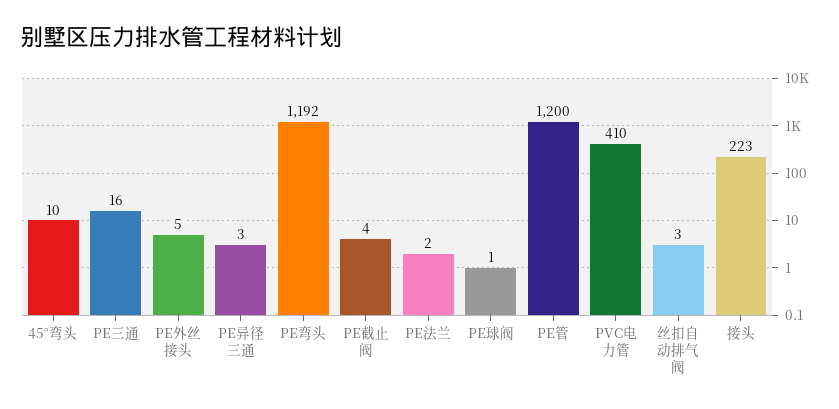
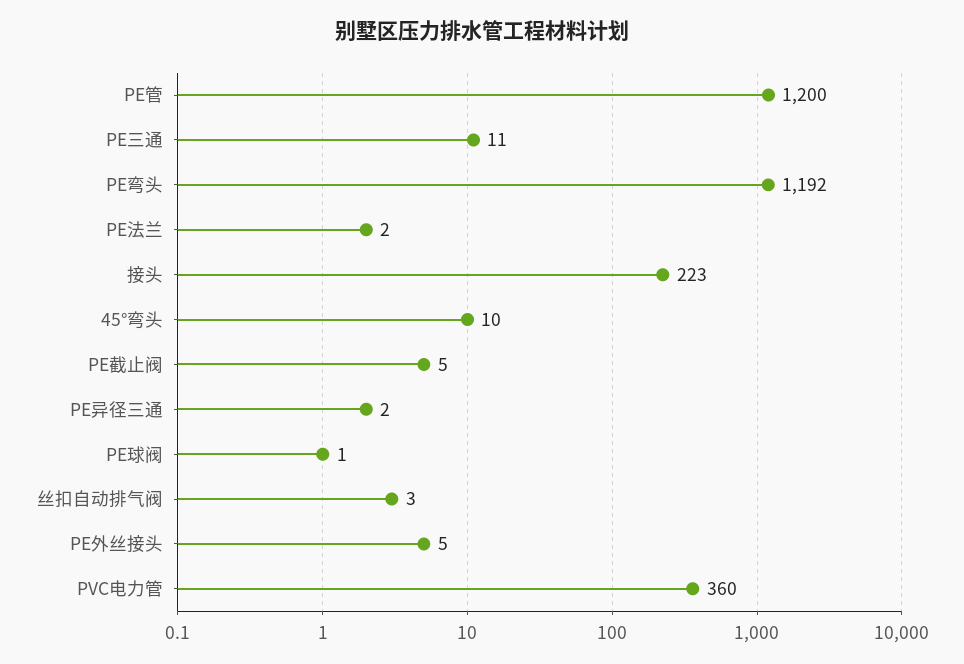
  {
    "45°弯头": 10,
-   "PE三通": 16,
+   "PE三通": 11,
    "PE外丝接头": 5,
-   "PE异径三通": 3,
+   "PE异径三通": 2,
    "PE弯头": 1192,
-   "PE截止阀": 4,
+   "PE截止阀": 5,
    "PE法兰": 2,
    "PE球阀": 1,
    "PE管": 1200,
-   "PVC电力管": 410,
+   "PVC电力管": 360,
    "丝扣自动排气阀": 3,
    "接头": 223
  }

